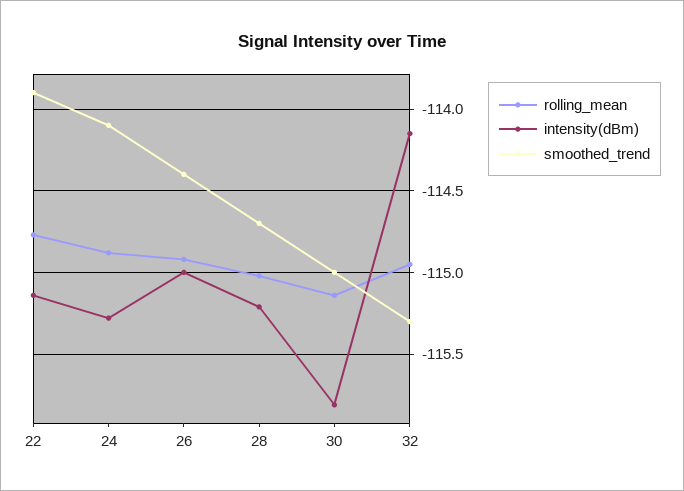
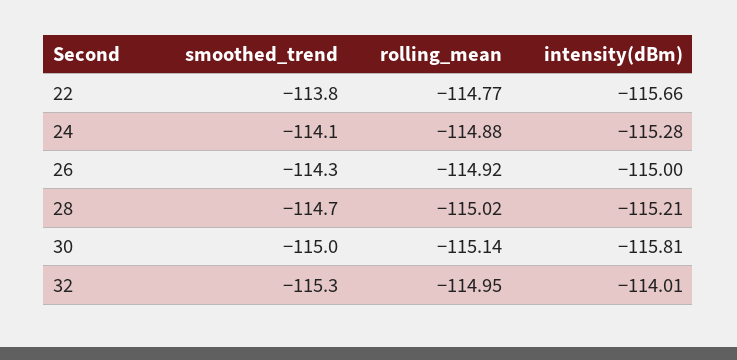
  {
    "rolling_mean": {
      "22": -114.77,
      "24": -114.88,
      "26": -114.92,
      "28": -115.02,
      "30": -115.14,
      "32": -114.95
    },
    "intensity(dBm)": {
-     "22": -115.15,
+     "22": -115.66,
      "24": -115.28,
      "26": -115,
      "28": -115.21,
      "30": -115.81,
-     "32": -114.15
+     "32": -114.01
    },
    "smoothed_trend": {
-     "22": -113.9,
+     "22": -113.8,
      "24": -114.1,
-     "26": -114.4,
+     "26": -114.3,
      "28": -114.7,
      "30": -115,
      "32": -115.3
    }
  }

